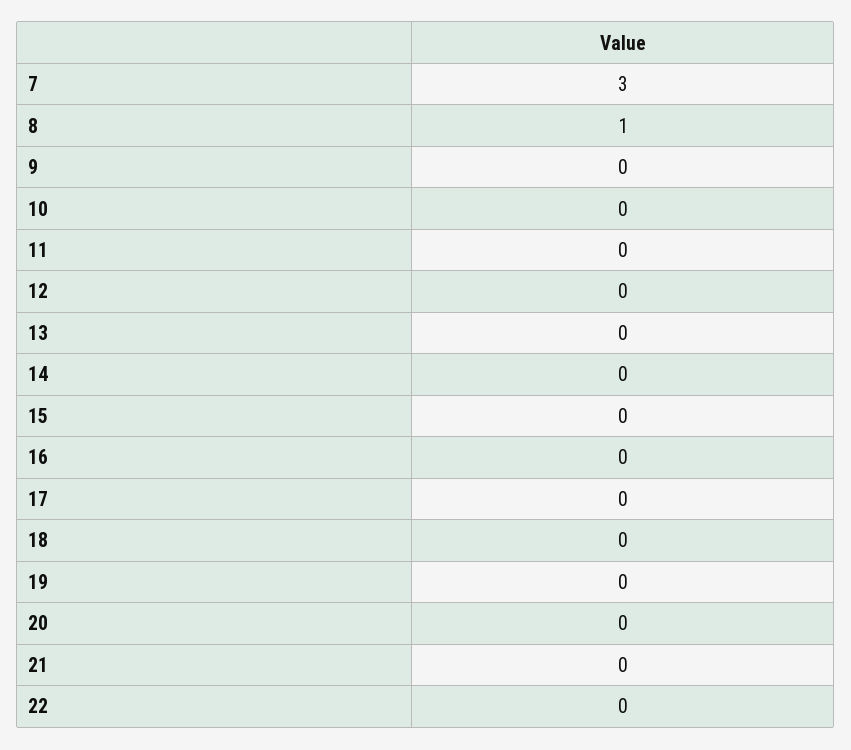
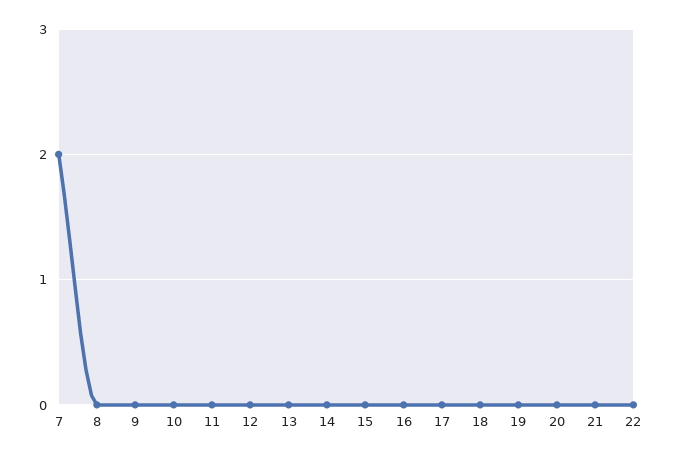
  {
-   "7": 3,
+   "7": 2,
-   "8": 1,
+   "8": 0,
    "9": 0,
    "10": 0,
    "11": 0,
    "12": 0,
    "13": 0,
    "14": 0,
    "15": 0,
    "16": 0,
    "17": 0,
    "18": 0,
    "19": 0,
    "20": 0,
    "21": 0,
    "22": 0
  }

